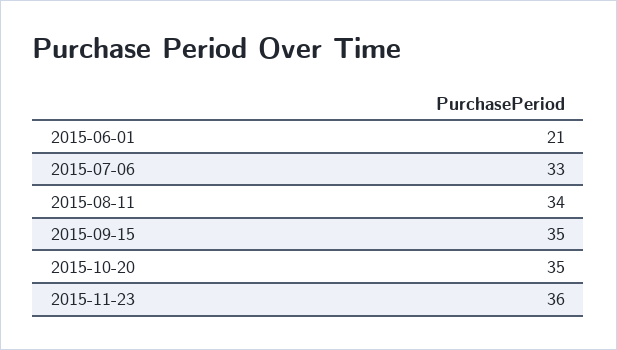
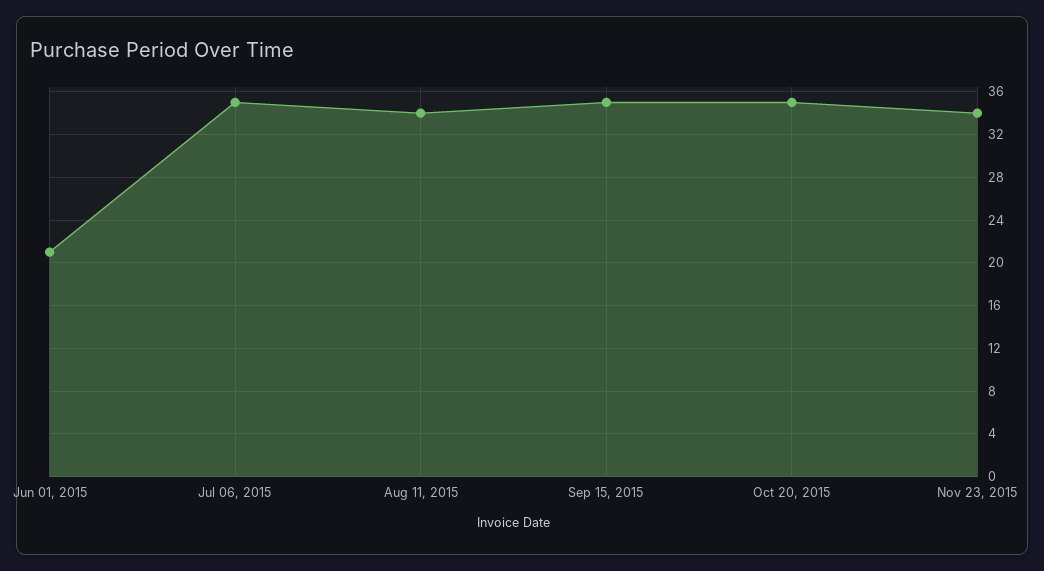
  {
    "2015-06-01": 21,
-   "2015-07-06": 33,
+   "2015-07-06": 35,
    "2015-08-11": 34,
    "2015-09-15": 35,
    "2015-10-20": 35,
-   "2015-11-23": 36
+   "2015-11-23": 34
  }

